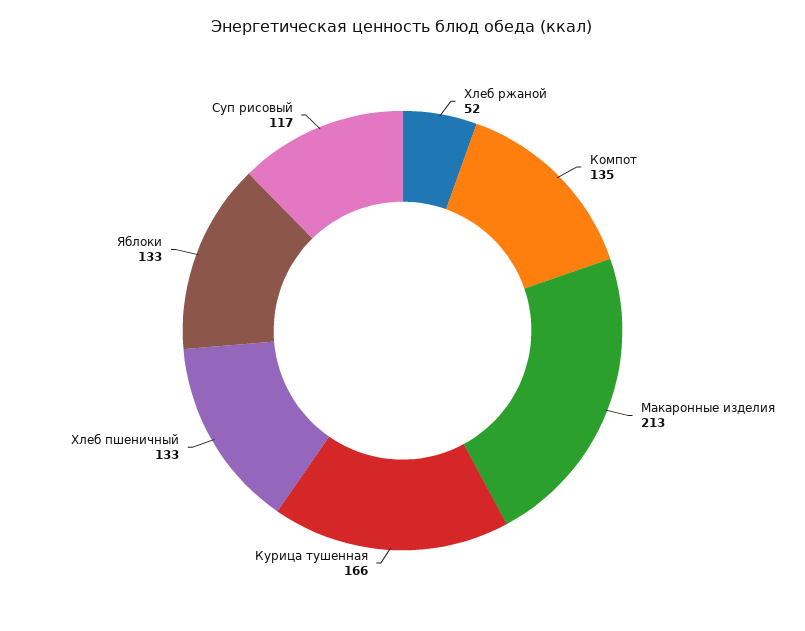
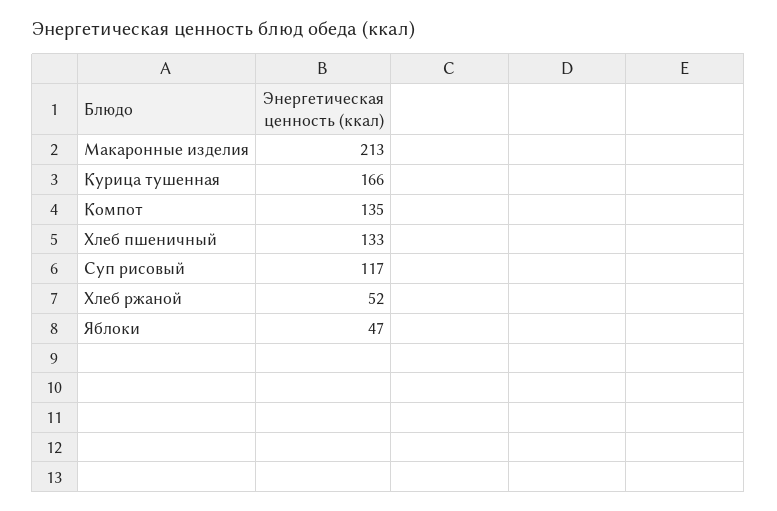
  {
    "Хлеб ржаной": 52,
    "Компот": 135,
    "Макаронные изделия": 213,
    "Курица тушенная": 166,
    "Хлеб пшеничный": 133,
-   "Яблоки": 133,
+   "Яблоки": 47,
    "Суп рисовый": 117
  }

